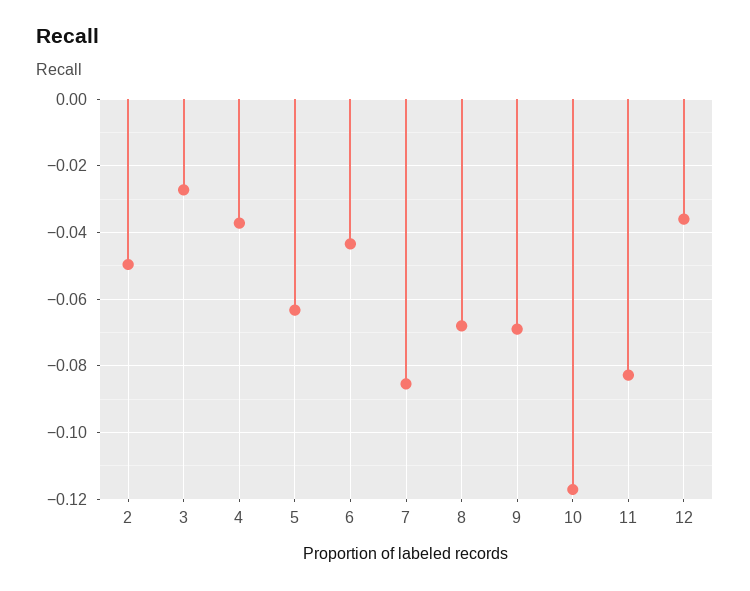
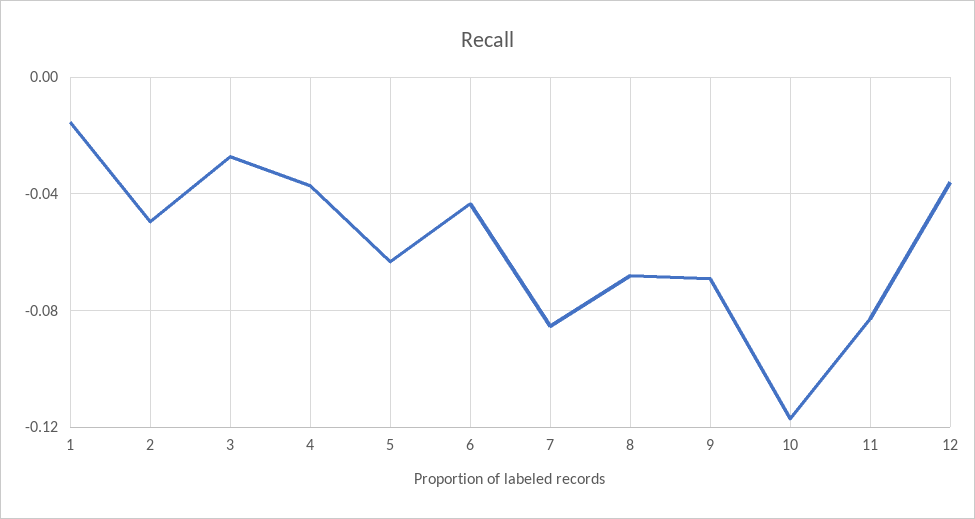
  {
    "2": -0.05,
    "3": -0.028,
    "4": -0.038,
    "5": -0.064,
    "6": -0.044,
    "7": -0.086,
    "8": -0.068,
    "9": -0.07,
    "10": -0.118,
    "11": -0.082,
-   "12": -0.036
+   "12": -0.036,
+   "1": -0.015
  }

